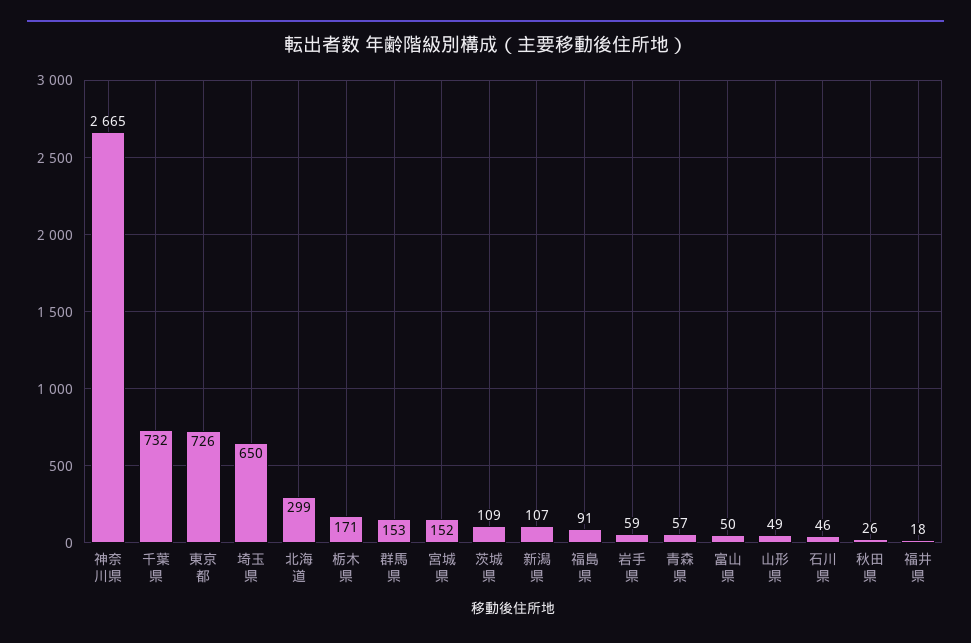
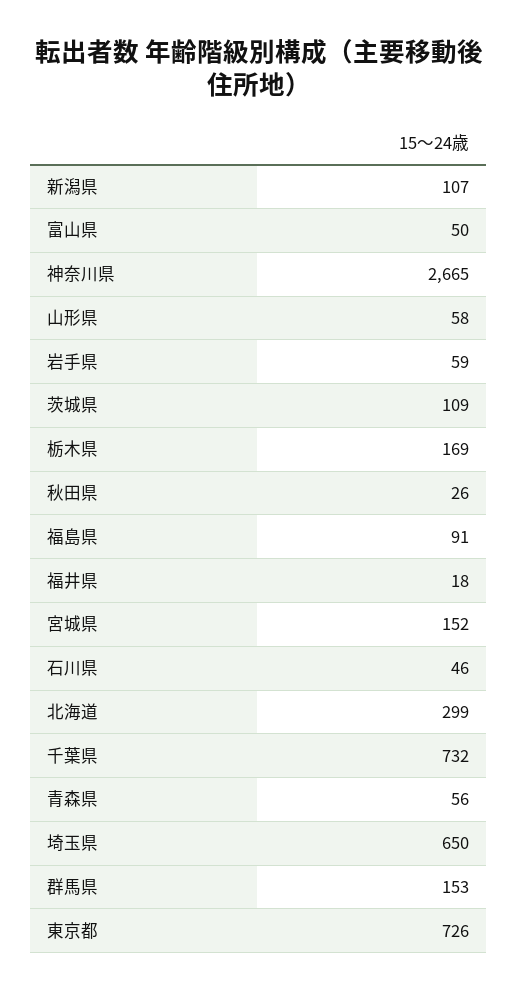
  {
    "神奈川県": 2665,
    "千葉県": 732,
    "東京都": 726,
    "埼玉県": 650,
    "北海道": 299,
-   "栃木県": 171,
+   "栃木県": 169,
    "群馬県": 153,
    "宮城県": 152,
    "茨城県": 109,
    "新潟県": 107,
    "福島県": 91,
    "岩手県": 59,
-   "青森県": 57,
+   "青森県": 56,
    "富山県": 50,
-   "山形県": 49,
+   "山形県": 58,
    "石川県": 46,
    "秋田県": 26,
    "福井県": 18
  }

